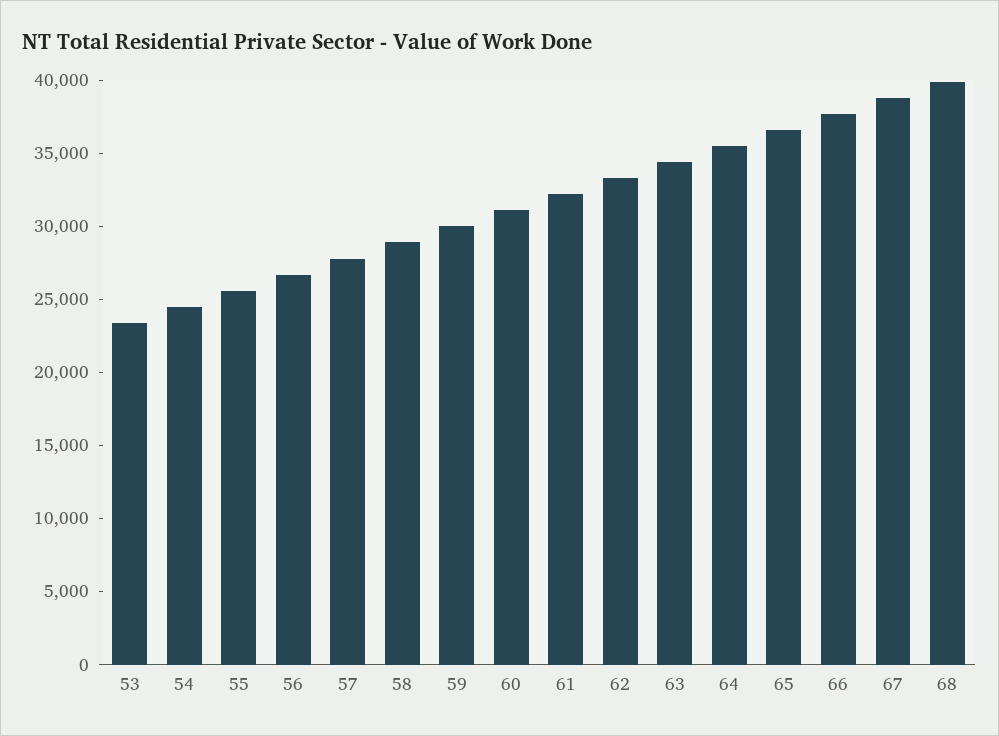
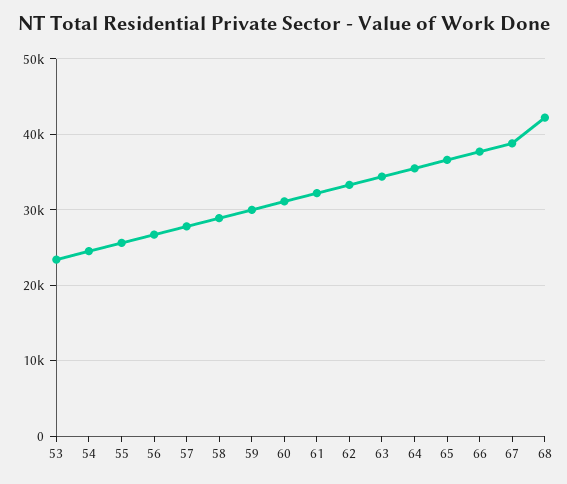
  {
    "53": 23000,
    "54": 25000,
    "55": 26000,
    "56": 27000,
    "57": 28000,
    "58": 29000,
    "59": 30000,
    "60": 31000,
    "61": 32000,
    "62": 33000,
    "63": 34000,
    "64": 36000,
    "65": 37000,
    "66": 38000,
    "67": 39000,
-   "68": 40000
+   "68": 42000
  }

